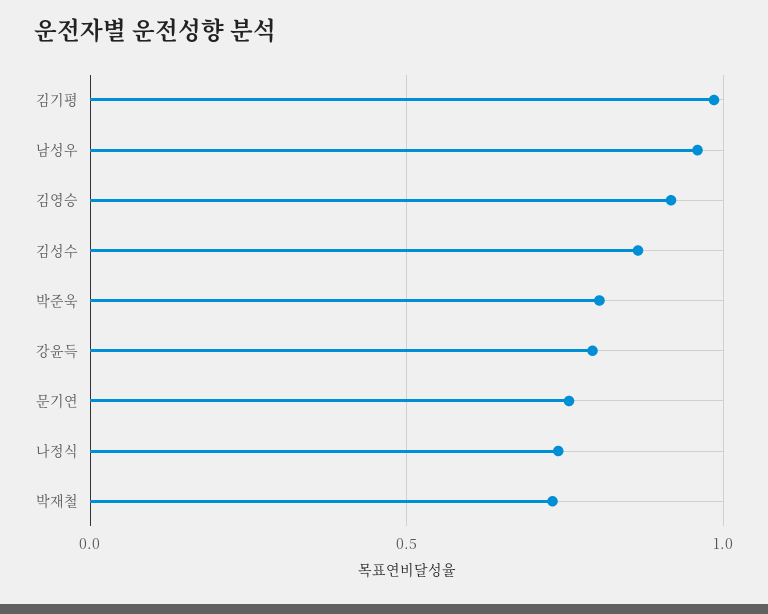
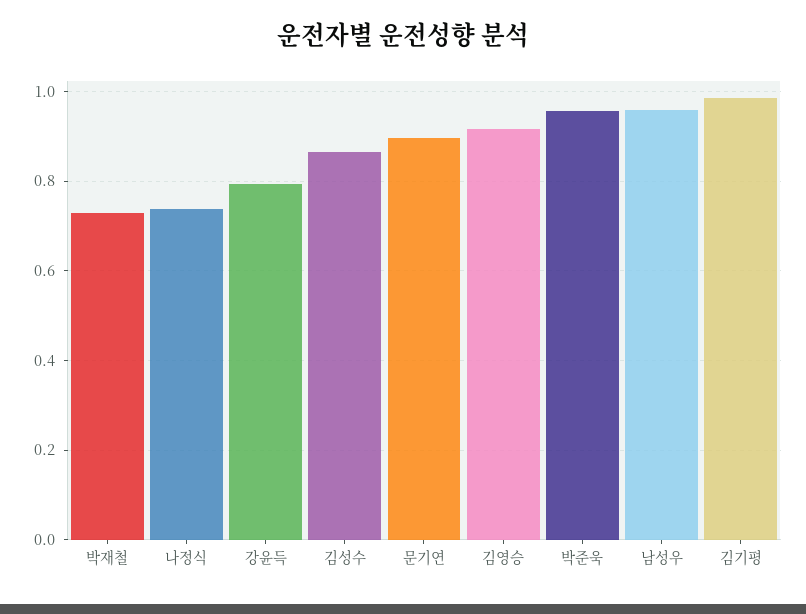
  {
    "김기평": 0.98,
    "남성우": 0.96,
    "김영승": 0.92,
    "김성수": 0.86,
-   "박준욱": 0.8,
+   "박준욱": 0.96,
    "강윤득": 0.8,
-   "문기연": 0.75,
+   "문기연": 0.9,
    "나정식": 0.74,
    "박재철": 0.74
  }

